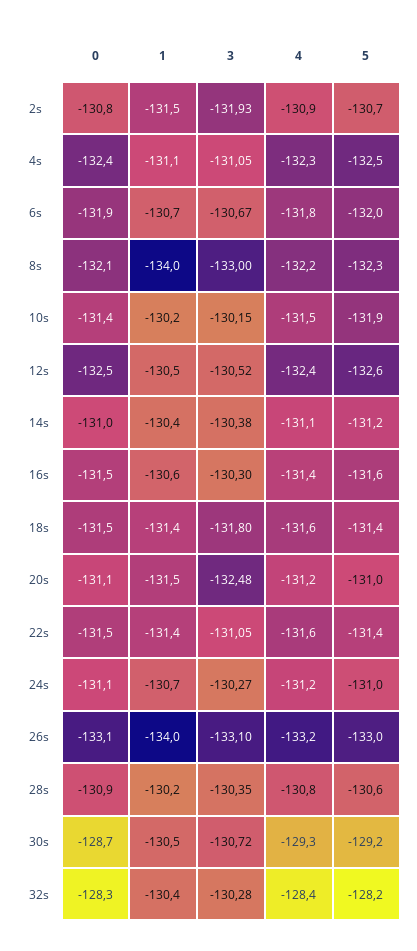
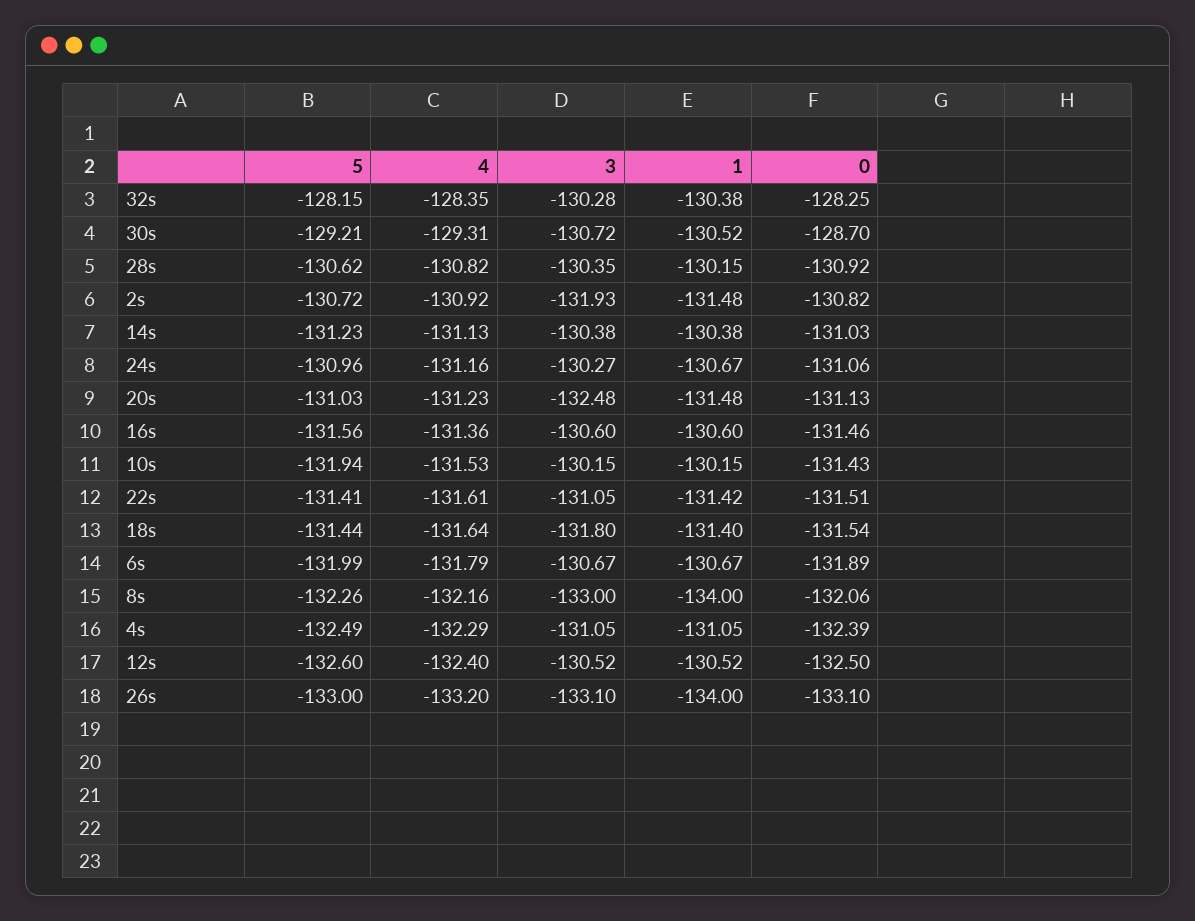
  {
    "0": {
      "2s": -130.82,
      "4s": -132.39,
      "6s": -131.89,
      "8s": -132.06,
      "10s": -131.43,
      "12s": -132.5,
      "14s": -131.03,
      "16s": -131.46,
      "18s": -131.54,
      "20s": -131.13,
      "22s": -131.51,
      "24s": -131.06,
      "26s": -133.1,
      "28s": -130.92,
      "30s": -128.7,
      "32s": -128.25
    },
    "1": {
      "2s": -131.48,
      "4s": -131.05,
      "6s": -130.67,
      "8s": -134,
      "10s": -130.15,
      "12s": -130.52,
      "14s": -130.38,
      "16s": -130.6,
      "18s": -131.4,
      "20s": -131.48,
      "22s": -131.42,
      "24s": -130.67,
      "26s": -134,
      "28s": -130.15,
      "30s": -130.52,
      "32s": -130.38
    },
    "3": {
      "2s": -131.93,
      "4s": -131.05,
      "6s": -130.67,
      "8s": -133,
      "10s": -130.15,
      "12s": -130.52,
      "14s": -130.38,
-     "16s": -130.3,
+     "16s": -130.6,
      "18s": -131.8,
      "20s": -132.48,
      "22s": -131.05,
      "24s": -130.27,
      "26s": -133.1,
      "28s": -130.35,
      "30s": -130.72,
      "32s": -130.28
    },
    "4": {
      "2s": -130.92,
      "4s": -132.29,
      "6s": -131.79,
      "8s": -132.16,
      "10s": -131.53,
      "12s": -132.4,
      "14s": -131.13,
      "16s": -131.36,
      "18s": -131.64,
      "20s": -131.23,
      "22s": -131.61,
      "24s": -131.16,
      "26s": -133.2,
      "28s": -130.82,
      "30s": -129.31,
      "32s": -128.35
    },
    "5": {
      "2s": -130.72,
      "4s": -132.49,
      "6s": -131.99,
      "8s": -132.26,
      "10s": -131.94,
      "12s": -132.6,
      "14s": -131.23,
      "16s": -131.56,
      "18s": -131.44,
      "20s": -131.03,
      "22s": -131.41,
      "24s": -130.96,
      "26s": -133,
      "28s": -130.62,
      "30s": -129.21,
      "32s": -128.15
    }
  }

